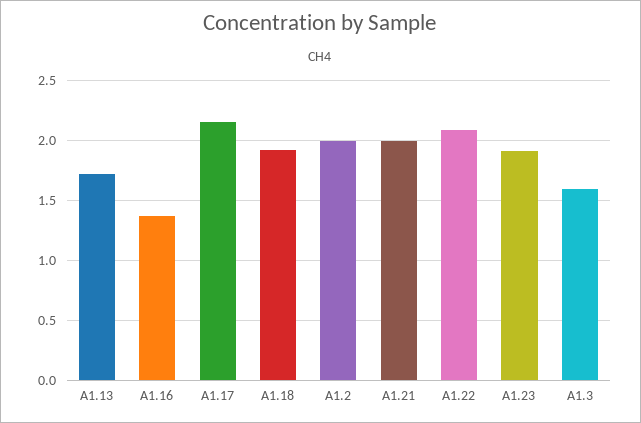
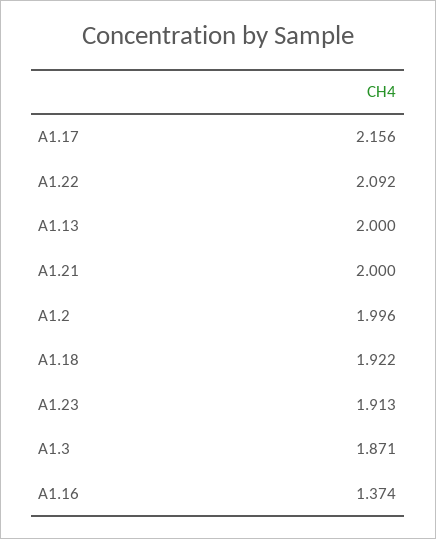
  {
-   "A1.13": 1.7,
+   "A1.13": 2,
    "A1.16": 1.374,
    "A1.17": 2.156,
    "A1.18": 1.922,
    "A1.2": 1.996,
    "A1.21": 2,
    "A1.22": 2.092,
    "A1.23": 1.913,
-   "A1.3": 1.6
+   "A1.3": 1.871
  }

